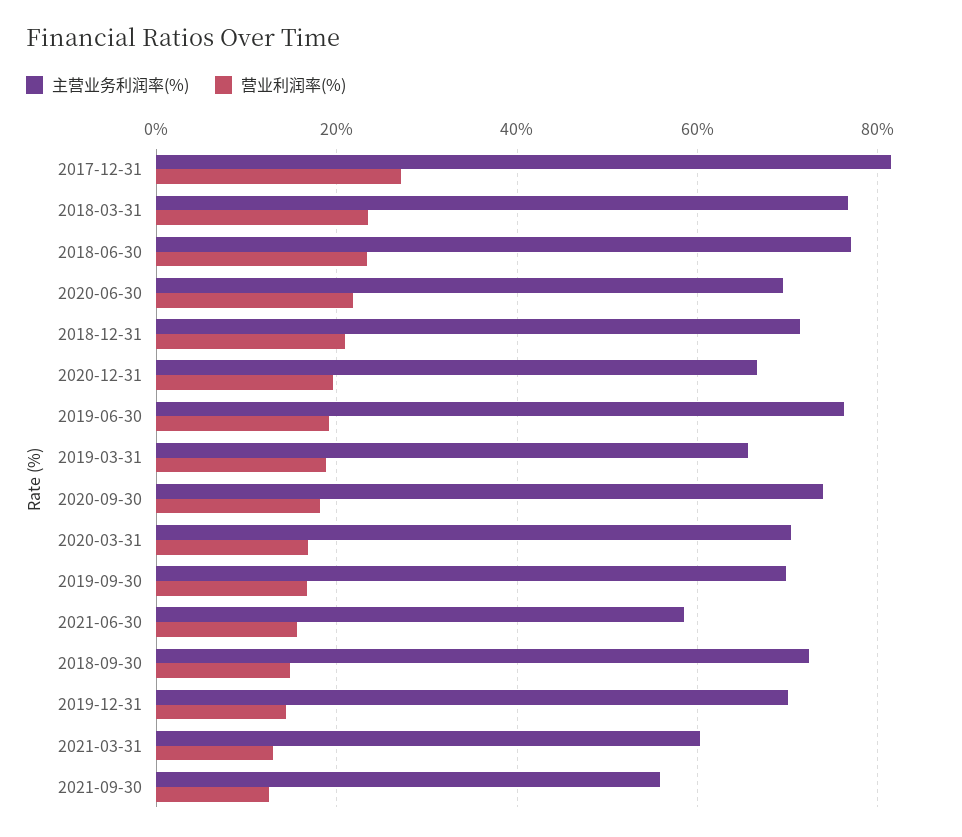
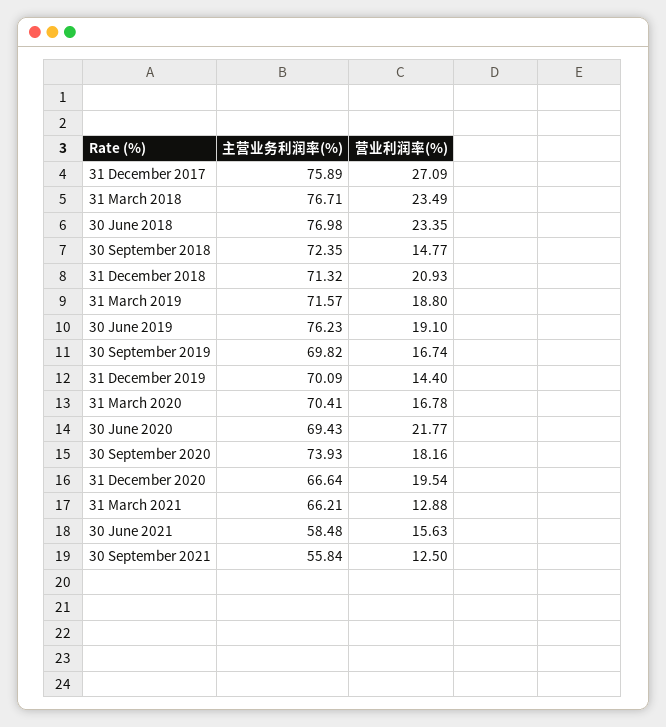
  {
    "主营业务利润率(%)": {
-     "2017-12-31": 82,
+     "2017-12-31": 75.89,
      "2018-03-31": 76.71,
      "2018-06-30": 76.98,
      "2020-06-30": 69.43,
      "2018-12-31": 71.32,
      "2020-12-31": 66.64,
      "2019-06-30": 76.23,
-     "2019-03-31": 66,
+     "2019-03-31": 71.57,
      "2020-09-30": 73.93,
      "2020-03-31": 70.41,
      "2019-09-30": 69.82,
      "2021-06-30": 58.48,
      "2018-09-30": 72.35,
      "2019-12-31": 70.09,
-     "2021-03-31": 60,
+     "2021-03-31": 66.21,
      "2021-09-30": 55.84
    },
    "营业利润率(%)": {
      "2017-12-31": 27.09,
      "2018-03-31": 23.49,
      "2018-06-30": 23.35,
      "2020-06-30": 21.77,
      "2018-12-31": 20.93,
      "2020-12-31": 19.54,
      "2019-06-30": 19.1,
      "2019-03-31": 18.8,
      "2020-09-30": 18.16,
      "2020-03-31": 16.78,
      "2019-09-30": 16.74,
      "2021-06-30": 15.63,
      "2018-09-30": 14.77,
      "2019-12-31": 14.4,
      "2021-03-31": 12.88,
      "2021-09-30": 12.5
    }
  }

